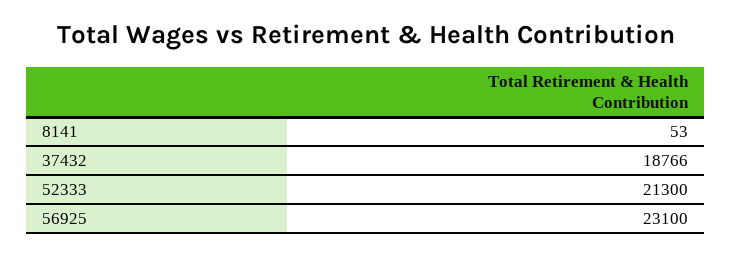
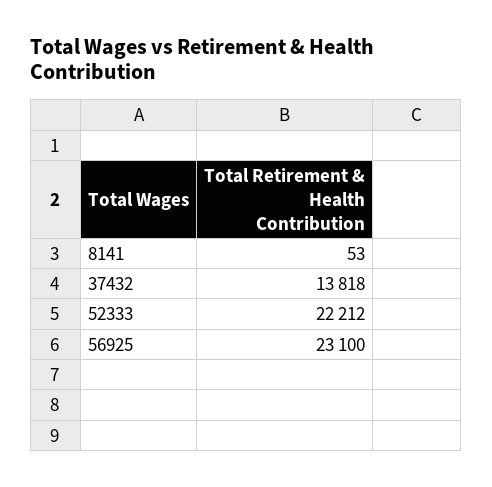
  {
    "8141": 53,
-   "37432": 18766,
+   "37432": 13818,
-   "52333": 21300,
+   "52333": 22212,
    "56925": 23100
  }

